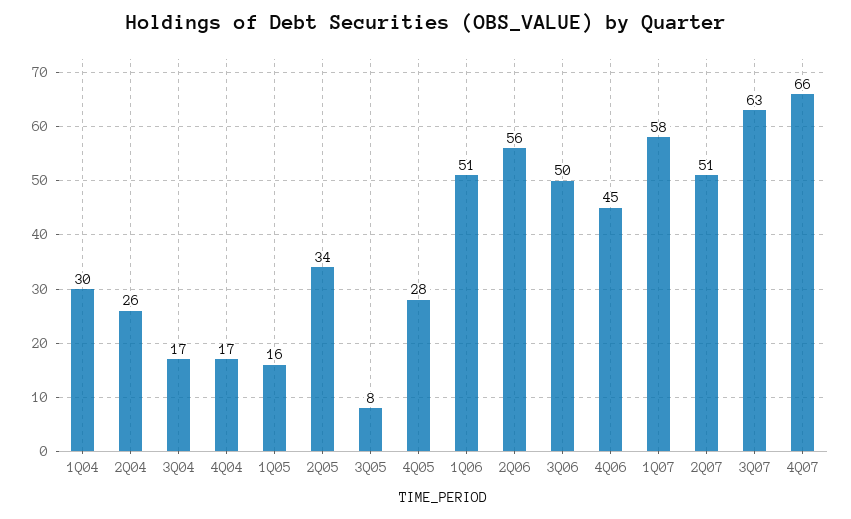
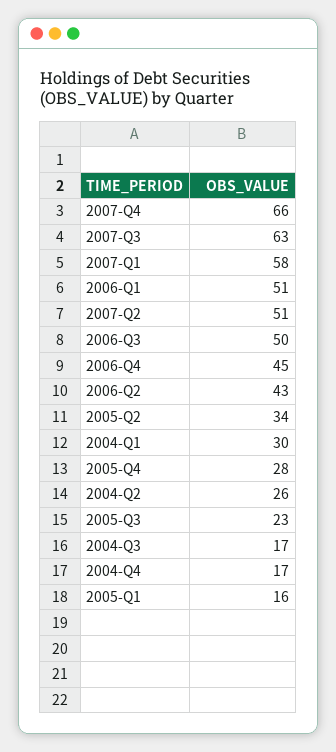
  {
    "1Q04": 30,
    "2Q04": 26,
    "3Q04": 17,
    "4Q04": 17,
    "1Q05": 16,
    "2Q05": 34,
-   "3Q05": 8,
+   "3Q05": 23,
    "4Q05": 28,
    "1Q06": 51,
-   "2Q06": 56,
+   "2Q06": 43,
    "3Q06": 50,
    "4Q06": 45,
    "1Q07": 58,
    "2Q07": 51,
    "3Q07": 63,
    "4Q07": 66
  }

